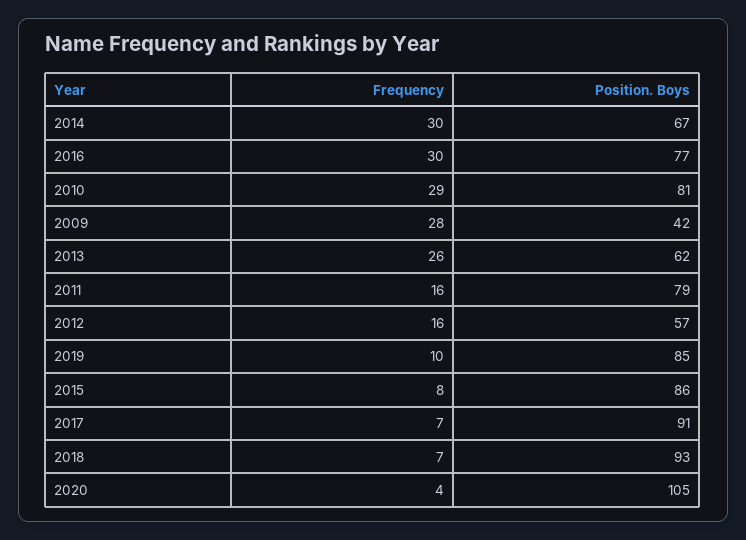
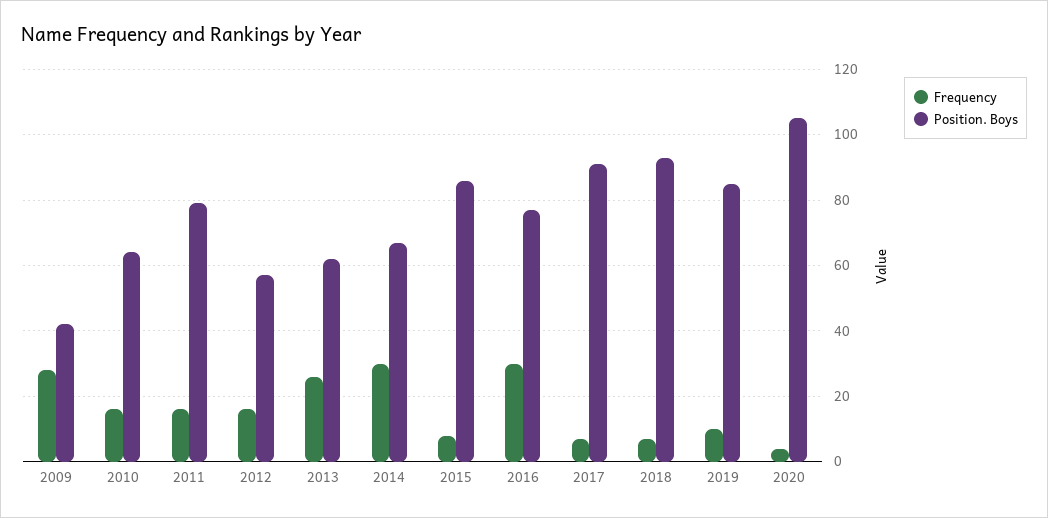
  {
    "Frequency": {
      "2014": 30,
      "2016": 30,
-     "2010": 29,
+     "2010": 15,
      "2009": 28,
      "2013": 26,
      "2011": 16,
      "2012": 16,
      "2019": 10,
      "2015": 8,
      "2017": 7,
      "2018": 7,
      "2020": 4
    },
    "Position. Boys": {
      "2014": 67,
      "2016": 77,
-     "2010": 81,
+     "2010": 65,
      "2009": 42,
      "2013": 62,
      "2011": 79,
      "2012": 57,
      "2019": 85,
      "2015": 86,
      "2017": 91,
      "2018": 93,
      "2020": 105
    }
  }

